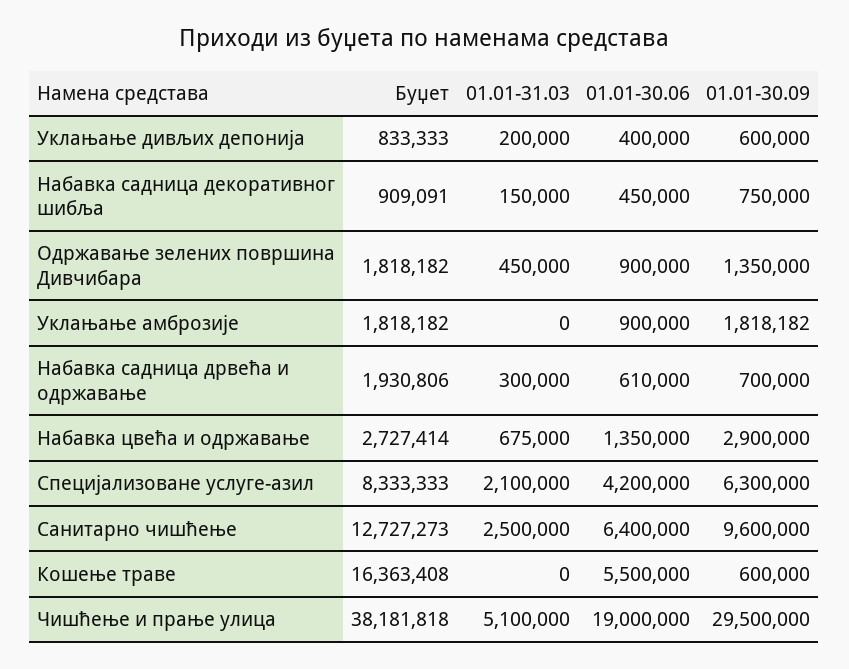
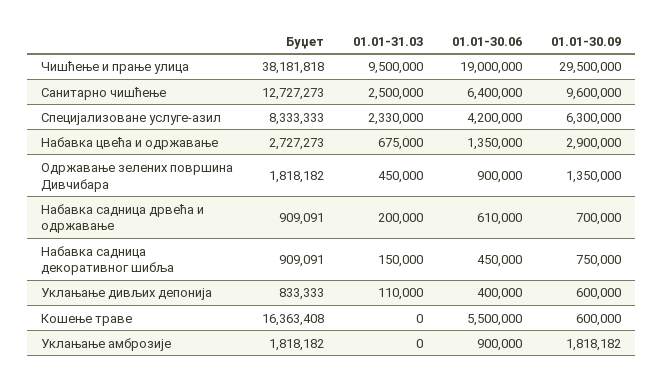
  {
    "Буџет": {
      "Уклањање дивљих депонија": 833333,
      "Набавка садница декоративног шибља": 909091,
      "Одржавање зелених површина Дивчибара": 1818182,
      "Уклањање амброзије": 1818182,
-     "Набавка садница дрвећа и одржавање": 1930806,
+     "Набавка садница дрвећа и одржавање": 909091,
-     "Набавка цвећа и одржавање": 2727414,
+     "Набавка цвећа и одржавање": 2727273,
      "Специјализоване услуге-азил": 8333333,
      "Санитарно чишћење": 12727273,
      "Кошење траве": 16363408,
      "Чишћење и прање улица": 38181818
    },
    "01.01-31.03": {
-     "Уклањање дивљих депонија": 200000,
+     "Уклањање дивљих депонија": 110000,
      "Набавка садница декоративног шибља": 150000,
      "Одржавање зелених површина Дивчибара": 450000,
      "Уклањање амброзије": 0,
-     "Набавка садница дрвећа и одржавање": 300000,
+     "Набавка садница дрвећа и одржавање": 200000,
      "Набавка цвећа и одржавање": 675000,
-     "Специјализоване услуге-азил": 2100000,
+     "Специјализоване услуге-азил": 2330000,
      "Санитарно чишћење": 2500000,
      "Кошење траве": 0,
-     "Чишћење и прање улица": 5100000
+     "Чишћење и прање улица": 9500000
    },
    "01.01-30.06": {
      "Уклањање дивљих депонија": 400000,
      "Набавка садница декоративног шибља": 450000,
      "Одржавање зелених површина Дивчибара": 900000,
      "Уклањање амброзије": 900000,
      "Набавка садница дрвећа и одржавање": 610000,
      "Набавка цвећа и одржавање": 1350000,
      "Специјализоване услуге-азил": 4200000,
      "Санитарно чишћење": 6400000,
      "Кошење траве": 5500000,
      "Чишћење и прање улица": 19000000
    },
    "01.01-30.09": {
      "Уклањање дивљих депонија": 600000,
      "Набавка садница декоративног шибља": 750000,
      "Одржавање зелених површина Дивчибара": 1350000,
      "Уклањање амброзије": 1818182,
      "Набавка садница дрвећа и одржавање": 700000,
      "Набавка цвећа и одржавање": 2900000,
      "Специјализоване услуге-азил": 6300000,
      "Санитарно чишћење": 9600000,
      "Кошење траве": 600000,
      "Чишћење и прање улица": 29500000
    }
  }

